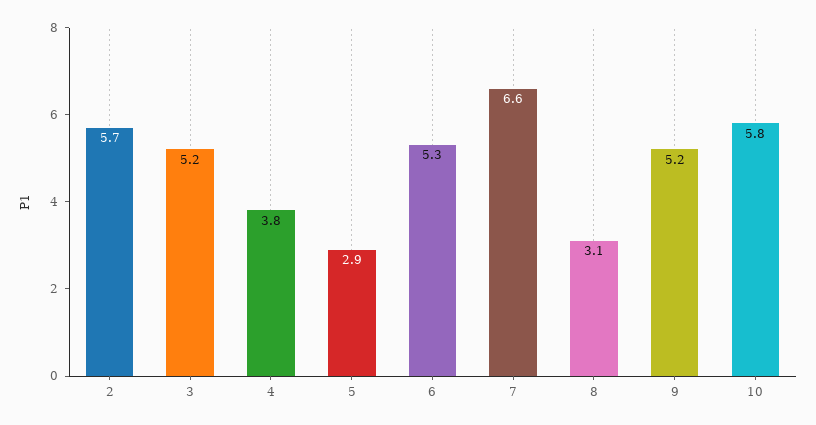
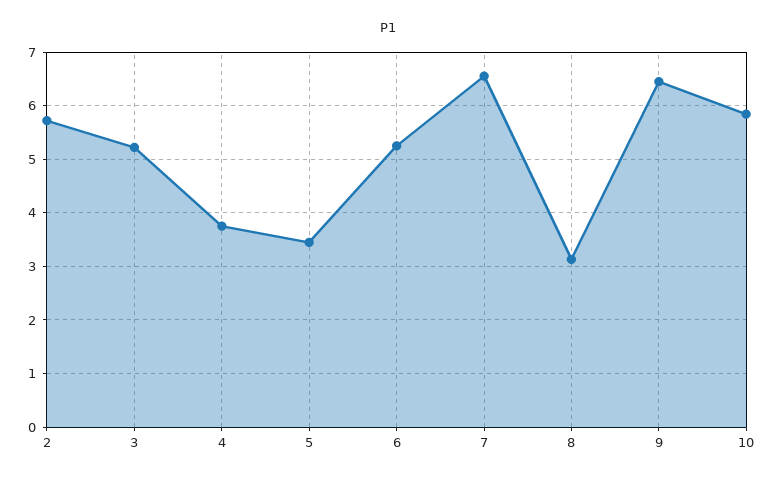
  {
    "2": 5.7,
    "3": 5.2,
    "4": 3.8,
-   "5": 2.9,
+   "5": 3.4,
    "6": 5.3,
    "7": 6.6,
    "8": 3.1,
-   "9": 5.2,
+   "9": 6.4,
    "10": 5.8
  }

